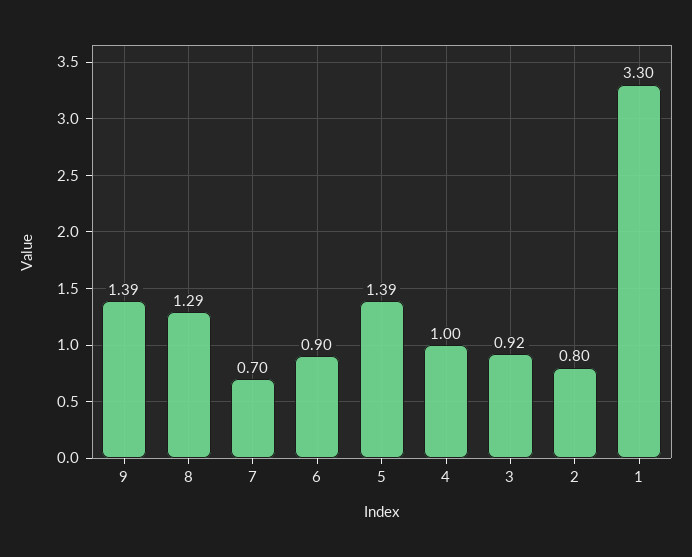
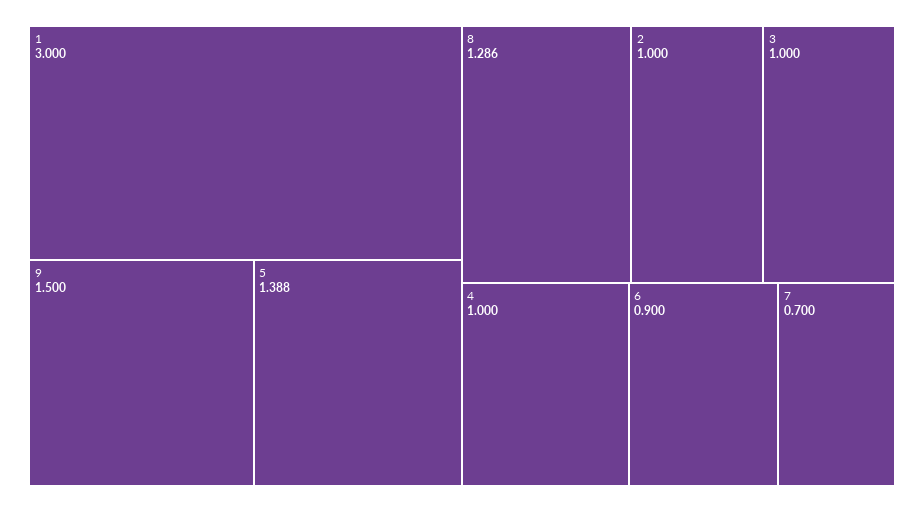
  {
-   "9": 1.39,
+   "9": 1.5,
    "8": 1.286,
    "7": 0.7,
    "6": 0.9,
    "5": 1.388,
    "4": 1,
-   "3": 0.92,
+   "3": 1,
-   "2": 0.8,
+   "2": 1,
-   "1": 3.3
+   "1": 3
  }

